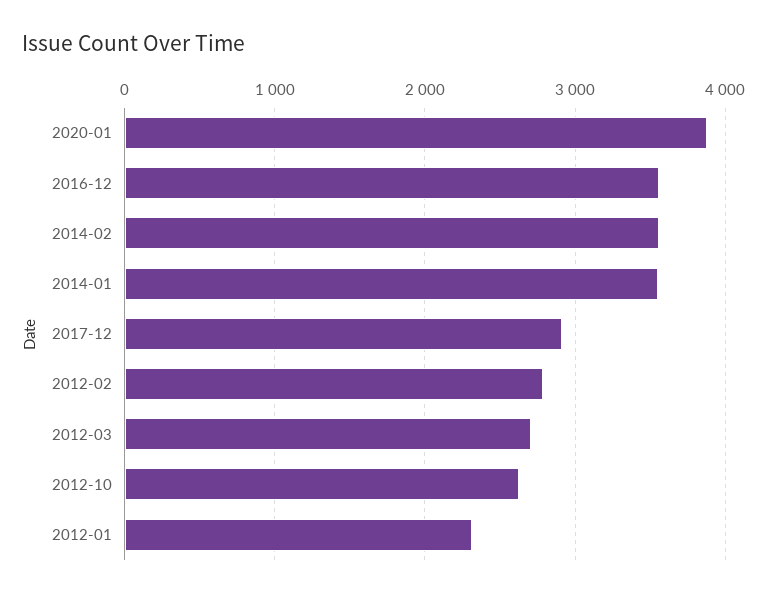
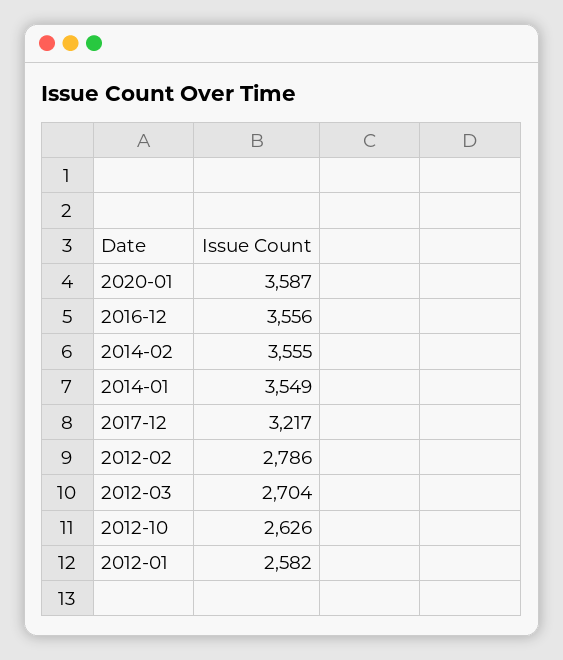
  {
-   "2020-01": 3900,
+   "2020-01": 3587,
    "2016-12": 3556,
    "2014-02": 3555,
    "2014-01": 3549,
-   "2017-12": 2900,
+   "2017-12": 3217,
    "2012-02": 2786,
    "2012-03": 2704,
    "2012-10": 2626,
-   "2012-01": 2300
+   "2012-01": 2582
  }

